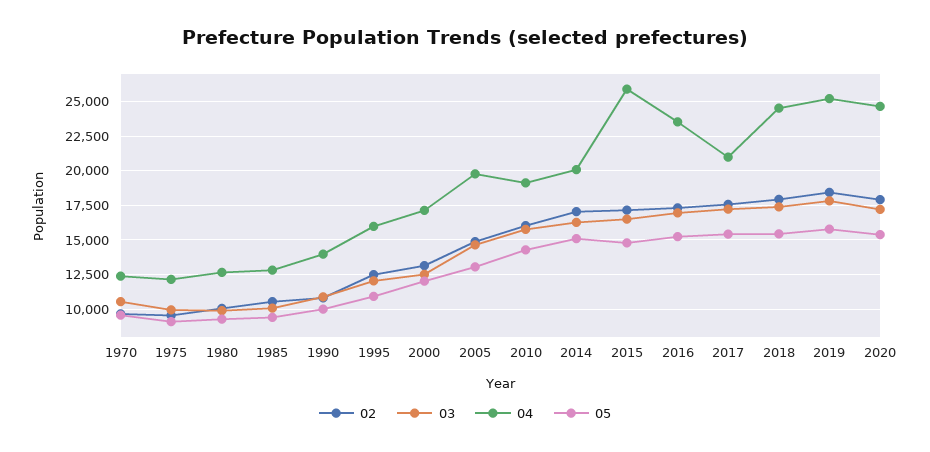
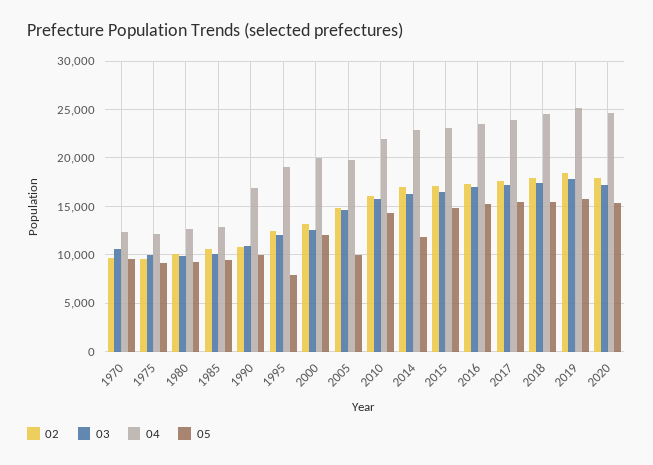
  {
    "02": {
      "1970": 9500,
      "1975": 9500,
      "1980": 10000,
      "1985": 10500,
      "1990": 11000,
      "1995": 12500,
      "2000": 13000,
      "2005": 15000,
      "2010": 16000,
      "2014": 17000,
      "2015": 17000,
      "2016": 17500,
      "2017": 17500,
      "2018": 18000,
      "2019": 18500,
      "2020": 18000
    },
    "03": {
      "1970": 10500,
      "1975": 10000,
      "1980": 10000,
      "1985": 10000,
      "1990": 11000,
      "1995": 12000,
      "2000": 12500,
      "2005": 14500,
      "2010": 16000,
      "2014": 16500,
      "2015": 16500,
      "2016": 17000,
      "2017": 17000,
      "2018": 17500,
      "2019": 18000,
      "2020": 17000
    },
    "04": {
      "1970": 12500,
      "1975": 12000,
      "1980": 12500,
      "1985": 13000,
-     "1990": 14000,
+     "1990": 17000,
-     "1995": 16000,
+     "1995": 19000,
-     "2000": 17000,
+     "2000": 20000,
      "2005": 20000,
-     "2010": 19000,
+     "2010": 22000,
-     "2014": 20000,
+     "2014": 23000,
-     "2015": 26000,
+     "2015": 23000,
      "2016": 23500,
-     "2017": 21000,
+     "2017": 24000,
      "2018": 24500,
      "2019": 25000,
      "2020": 24500
    },
    "05": {
      "1970": 9500,
      "1975": 9000,
      "1980": 9500,
      "1985": 9500,
      "1990": 10000,
-     "1995": 11000,
+     "1995": 8000,
      "2000": 12000,
-     "2005": 13000,
+     "2005": 10000,
      "2010": 14500,
-     "2014": 15000,
+     "2014": 12000,
      "2015": 15000,
      "2016": 15000,
      "2017": 15500,
      "2018": 15500,
      "2019": 16000,
      "2020": 15500
    }
  }

